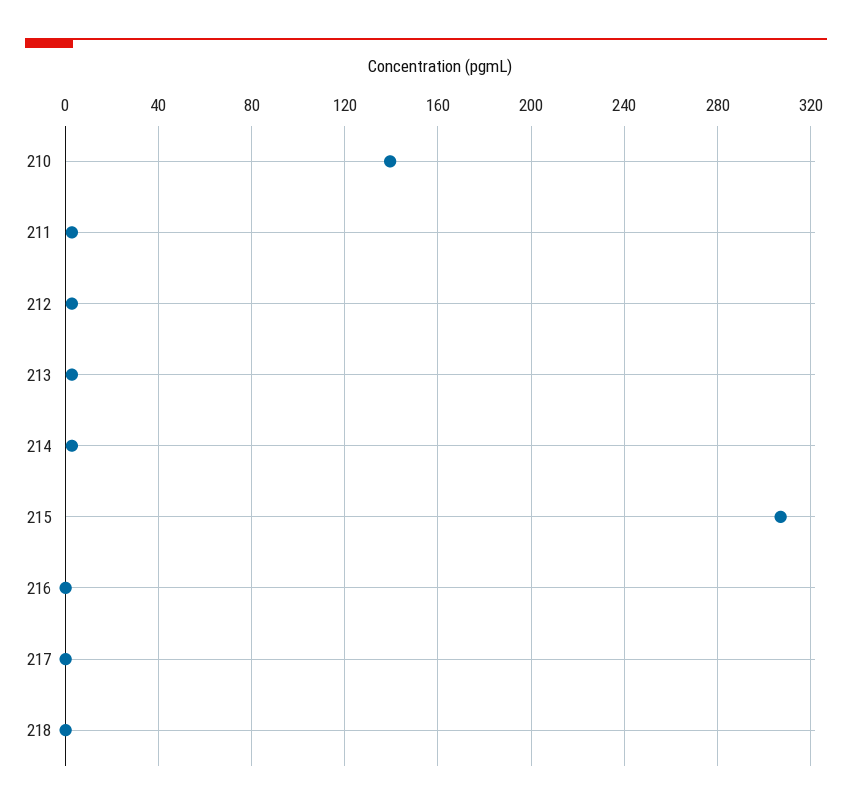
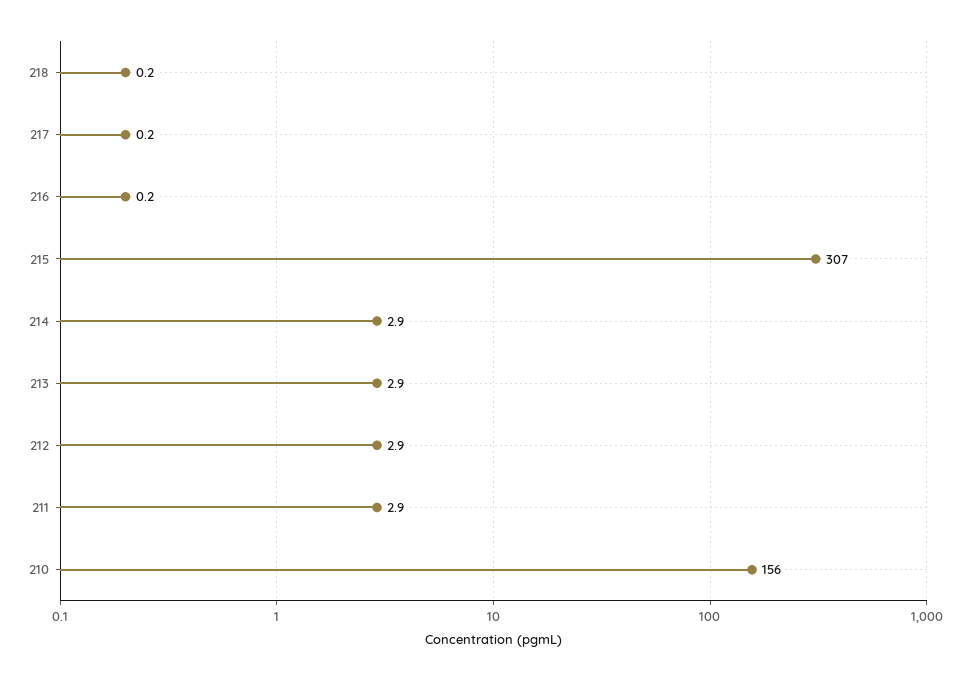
  {
-   "210": 140,
+   "210": 156,
    "211": 2.9,
    "212": 2.9,
    "213": 2.9,
    "214": 2.9,
    "215": 307,
    "216": 0.2,
    "217": 0.2,
    "218": 0.2
  }

